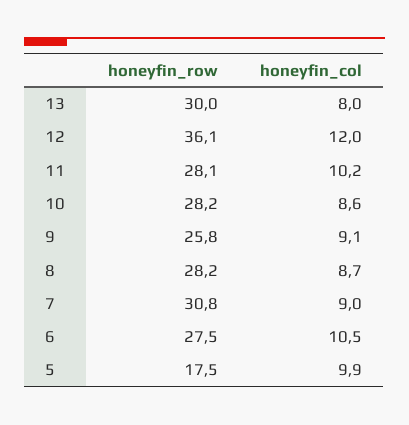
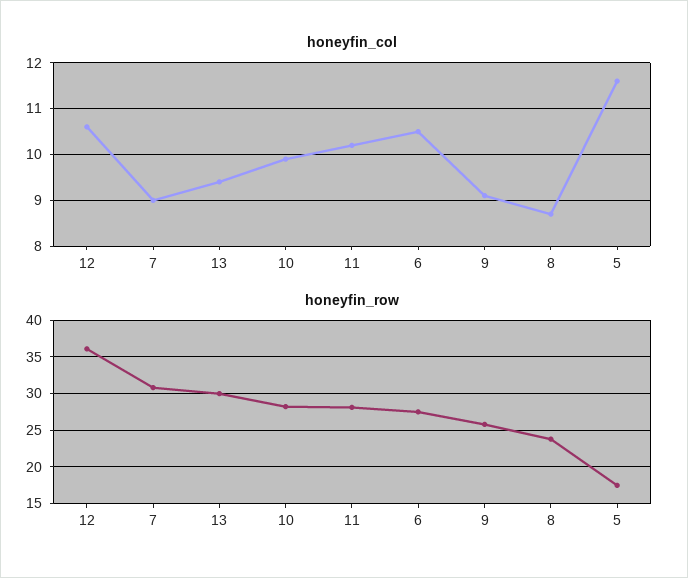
  {
    "honeyfin_row": {
      "13": 30,
      "12": 36.1,
      "11": 28.1,
      "10": 28.2,
      "9": 25.8,
-     "8": 28.2,
+     "8": 24,
      "7": 30.8,
      "6": 27.5,
      "5": 17.5
    },
    "honeyfin_col": {
-     "13": 8,
+     "13": 9.5,
-     "12": 12,
+     "12": 10.5,
      "11": 10.2,
-     "10": 8.6,
+     "10": 10,
      "9": 9.1,
      "8": 8.7,
      "7": 9,
      "6": 10.5,
-     "5": 9.9
+     "5": 11.5
    }
  }

